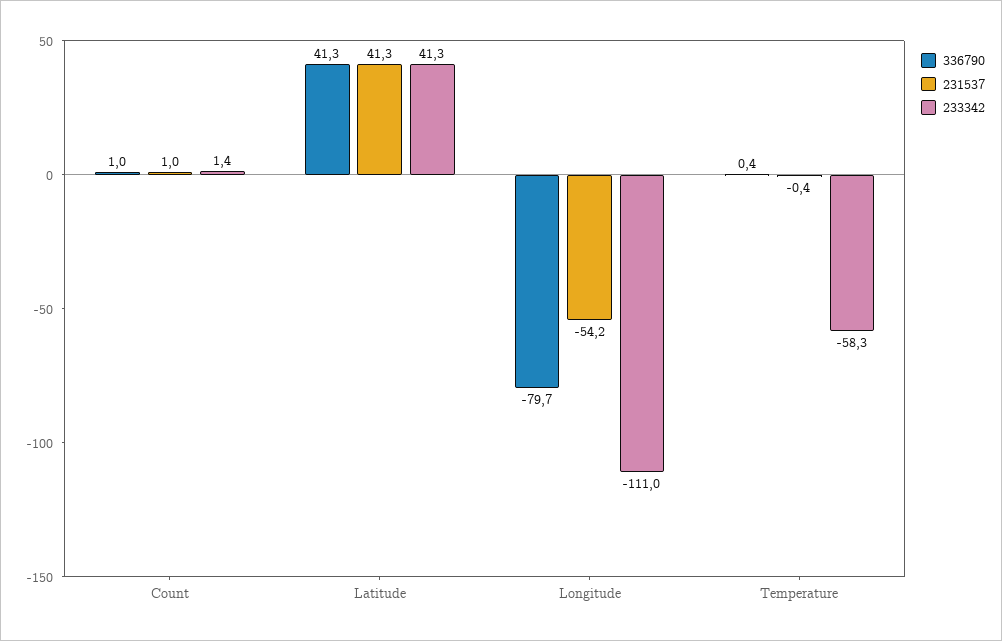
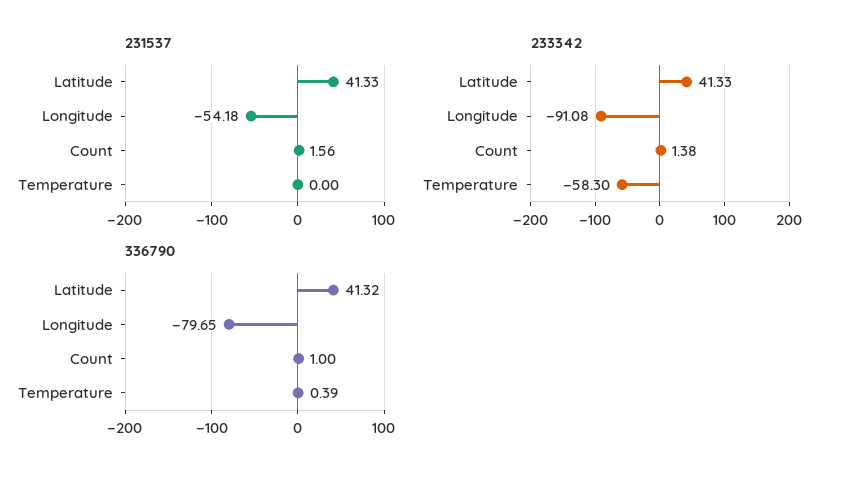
  {
    "336790": {
      "Count": 1,
      "Latitude": 41.32,
      "Longitude": -79.65,
      "Temperature": 0.39
    },
    "231537": {
-     "Count": 1,
+     "Count": 1.56,
      "Latitude": 41.33,
      "Longitude": -54.18,
-     "Temperature": -0.4
+     "Temperature": 0
    },
    "233342": {
      "Count": 1.38,
      "Latitude": 41.33,
-     "Longitude": -111,
+     "Longitude": -91.08,
      "Temperature": -58.3
    }
  }

